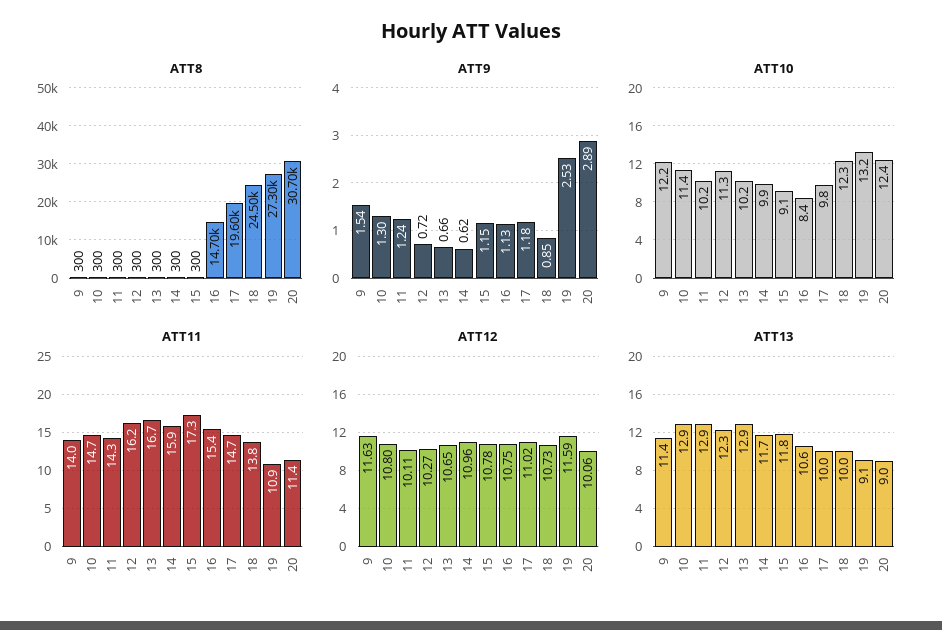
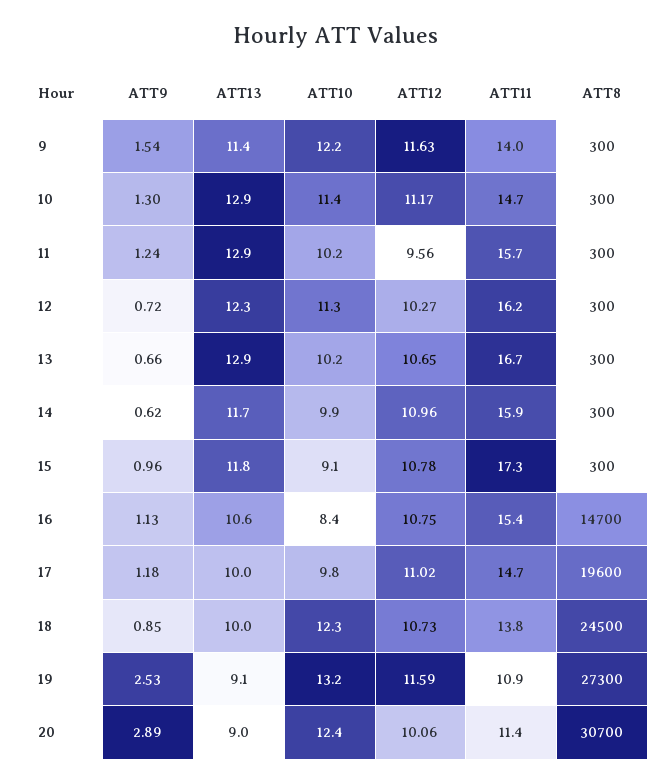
  {
    "ATT8": {
      "9": 300,
      "10": 300,
      "11": 300,
      "12": 300,
      "13": 300,
      "14": 300,
      "15": 300,
      "16": 14700,
      "17": 19600,
      "18": 24500,
      "19": 27300,
      "20": 30700
    },
    "ATT9": {
      "9": 1.54,
      "10": 1.3,
      "11": 1.24,
      "12": 0.72,
      "13": 0.66,
      "14": 0.62,
-     "15": 1.15,
+     "15": 0.96,
      "16": 1.13,
      "17": 1.18,
      "18": 0.85,
      "19": 2.53,
      "20": 2.89
    },
    "ATT10": {
      "9": 12.2,
      "10": 11.4,
      "11": 10.2,
      "12": 11.3,
      "13": 10.2,
      "14": 9.9,
      "15": 9.1,
      "16": 8.4,
      "17": 9.8,
      "18": 12.3,
      "19": 13.2,
      "20": 12.4
    },
    "ATT11": {
      "9": 14,
      "10": 14.7,
-     "11": 14.3,
+     "11": 15.7,
      "12": 16.2,
      "13": 16.7,
      "14": 15.9,
      "15": 17.3,
      "16": 15.4,
      "17": 14.7,
      "18": 13.8,
      "19": 10.9,
      "20": 11.4
    },
    "ATT12": {
      "9": 11.63,
-     "10": 10.8,
+     "10": 11.17,
-     "11": 10.11,
+     "11": 9.56,
      "12": 10.27,
      "13": 10.65,
      "14": 10.96,
      "15": 10.78,
      "16": 10.75,
      "17": 11.02,
      "18": 10.73,
      "19": 11.59,
      "20": 10.06
    },
    "ATT13": {
      "9": 11.4,
      "10": 12.9,
      "11": 12.9,
      "12": 12.3,
      "13": 12.9,
      "14": 11.7,
      "15": 11.8,
      "16": 10.6,
      "17": 10,
      "18": 10,
      "19": 9.1,
      "20": 9
    }
  }

